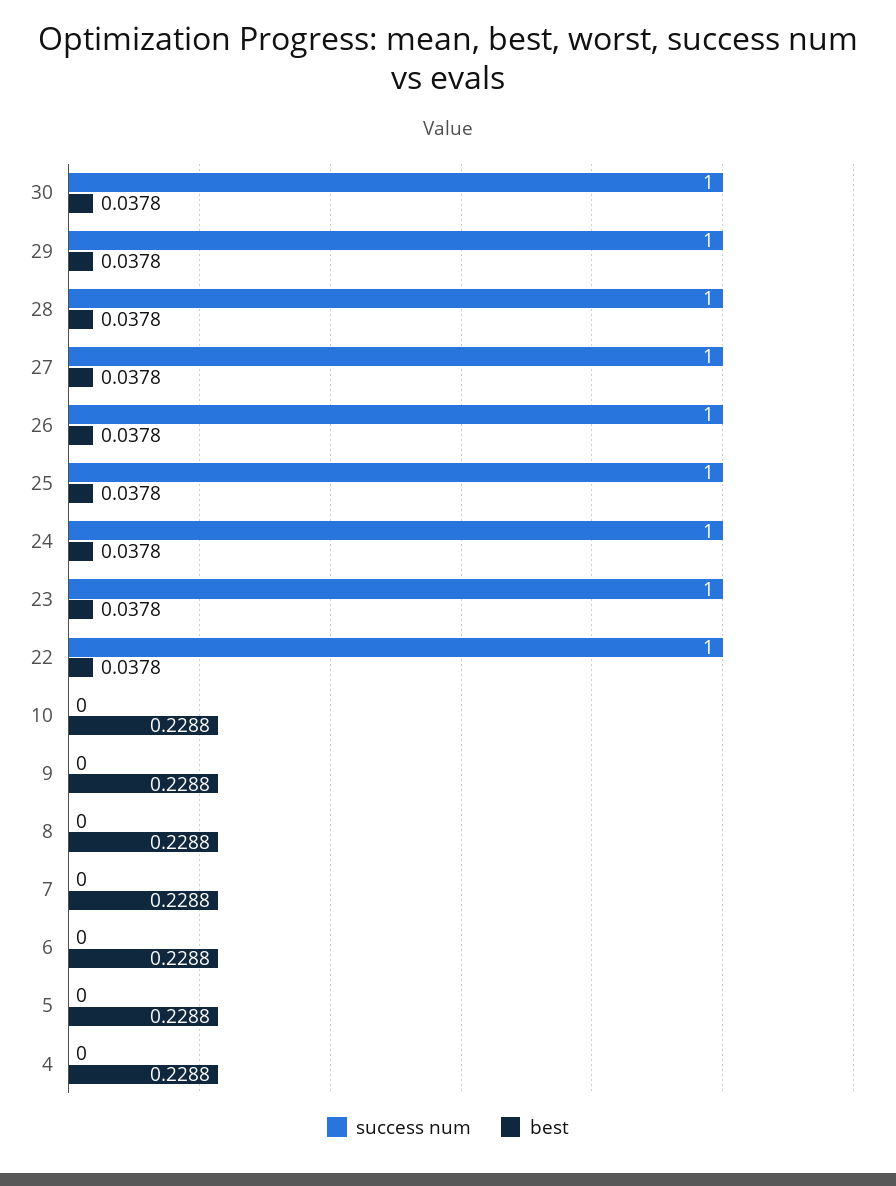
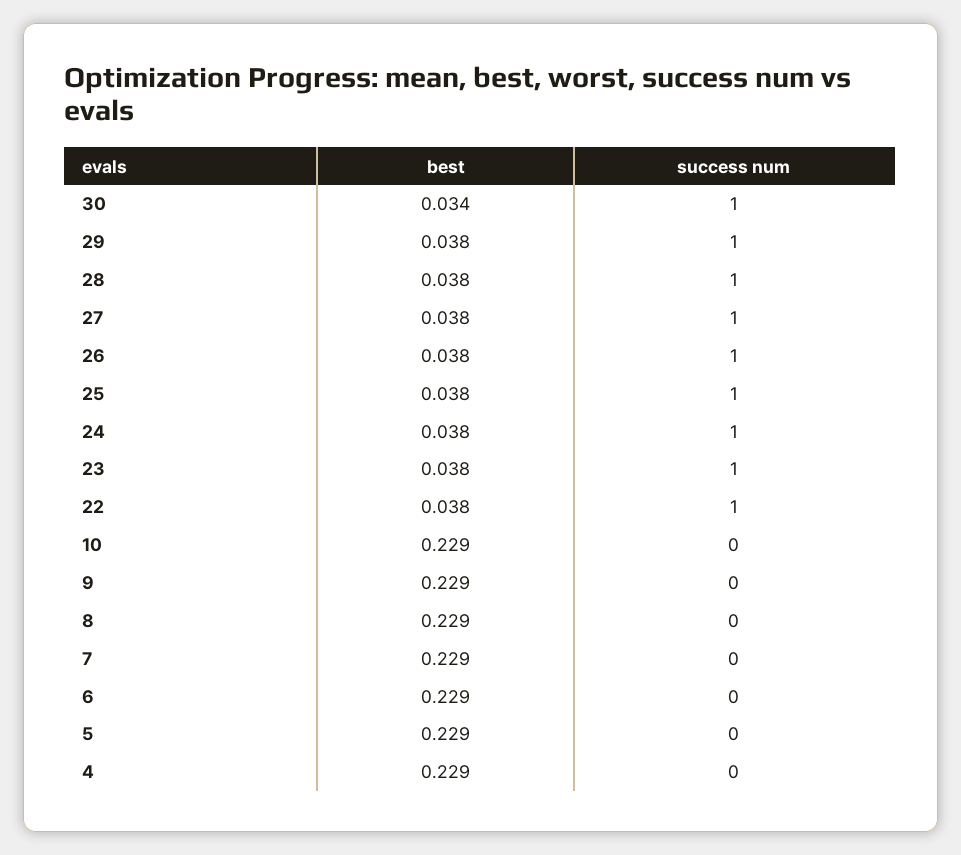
  {
    "success num": {
      "30": 1,
      "29": 1,
      "28": 1,
      "27": 1,
      "26": 1,
      "25": 1,
      "24": 1,
      "23": 1,
      "22": 1,
      "10": 0,
      "9": 0,
      "8": 0,
      "7": 0,
      "6": 0,
      "5": 0,
      "4": 0
    },
    "best": {
-     "30": 0.0378,
+     "30": 0.034,
      "29": 0.0378,
      "28": 0.0378,
      "27": 0.0378,
      "26": 0.0378,
      "25": 0.0378,
      "24": 0.0378,
      "23": 0.0378,
      "22": 0.0378,
      "10": 0.2288,
      "9": 0.2288,
      "8": 0.2288,
      "7": 0.2288,
      "6": 0.2288,
      "5": 0.2288,
      "4": 0.2288
    }
  }

